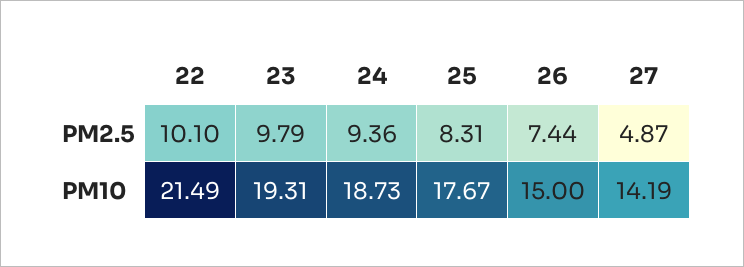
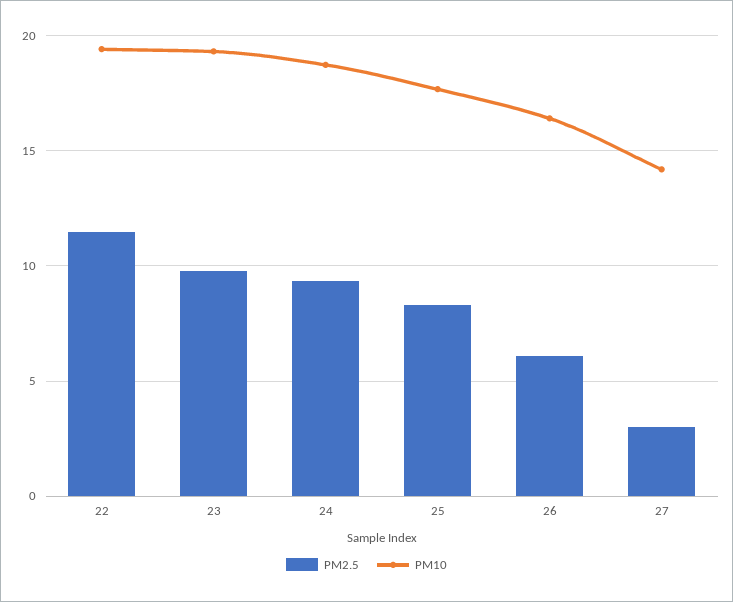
  {
    "PM2.5": {
-     "22": 10.1,
+     "22": 11.5,
      "23": 9.79,
      "24": 9.36,
      "25": 8.31,
-     "26": 7.44,
+     "26": 6,
-     "27": 4.87
+     "27": 3
    },
    "PM10": {
-     "22": 21.49,
+     "22": 19.5,
      "23": 19.31,
      "24": 18.73,
      "25": 17.67,
-     "26": 15,
+     "26": 16.5,
      "27": 14.19
    }
  }

